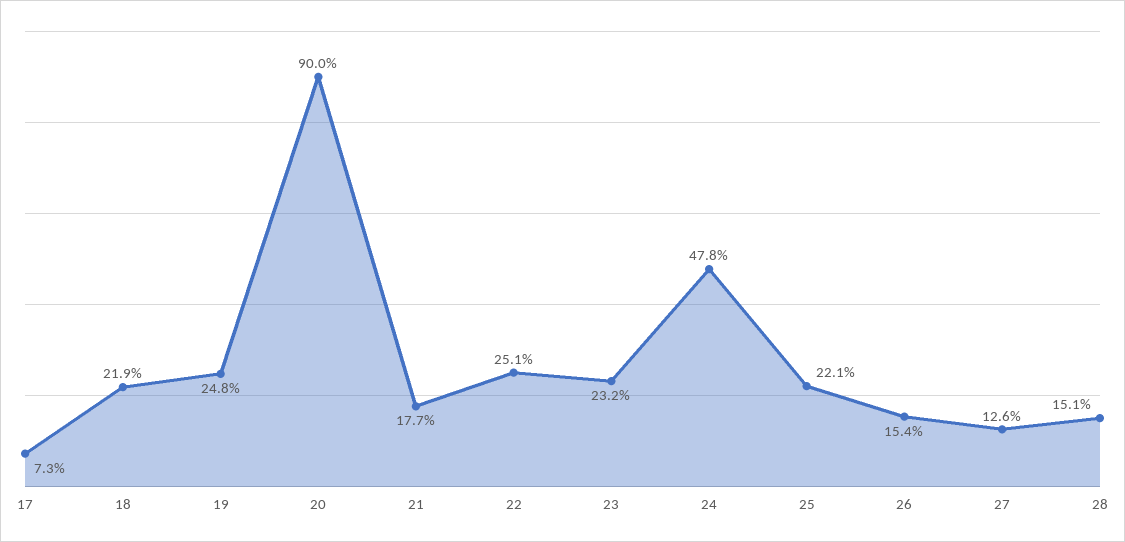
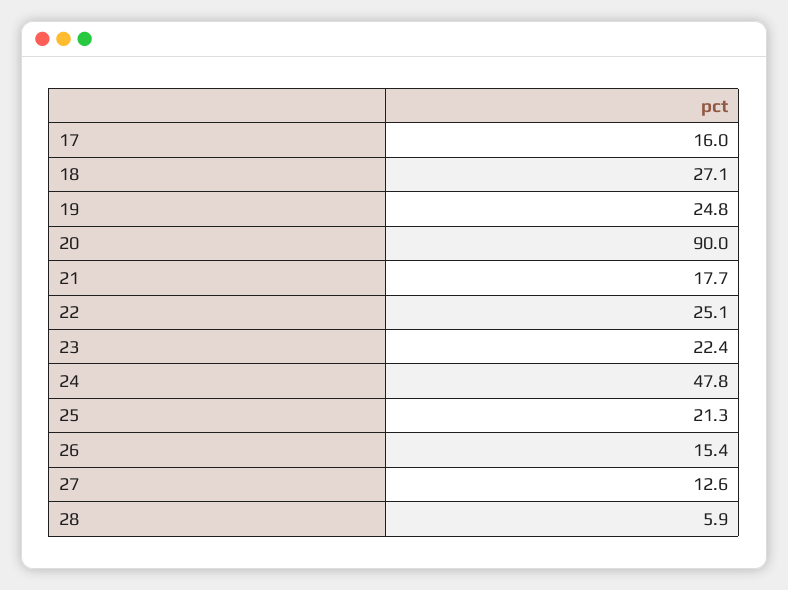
  {
-   "17": 7.3,
+   "17": 16,
-   "18": 21.9,
+   "18": 27.1,
    "19": 24.8,
    "20": 90,
    "21": 17.7,
    "22": 25.1,
-   "23": 23.2,
+   "23": 22.4,
    "24": 47.8,
-   "25": 22.1,
+   "25": 21.3,
    "26": 15.4,
    "27": 12.6,
-   "28": 15.1
+   "28": 5.9
  }

